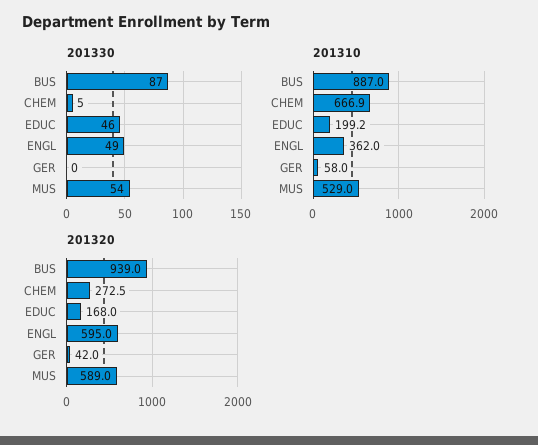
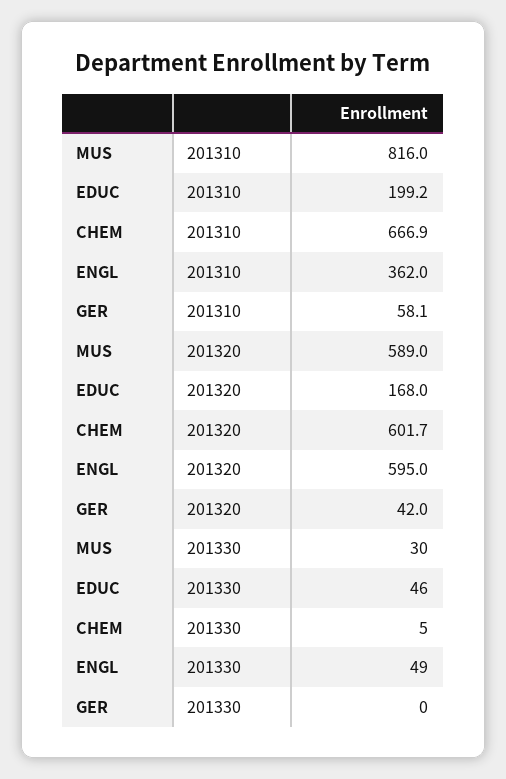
  {
    "201330": {
-     "BUS": 87,
      "CHEM": 5,
      "EDUC": 46,
      "ENGL": 49,
      "GER": 0,
-     "MUS": 54
+     "MUS": 30
    },
    "201310": {
-     "BUS": 887,
      "CHEM": 666.9,
      "EDUC": 199.2,
      "ENGL": 362,
-     "GER": 58,
+     "GER": 58.1,
-     "MUS": 529
+     "MUS": 816
    },
    "201320": {
-     "BUS": 939,
-     "CHEM": 272.5,
+     "CHEM": 601.7,
      "EDUC": 168,
      "ENGL": 595,
      "GER": 42,
      "MUS": 589
    }
  }

